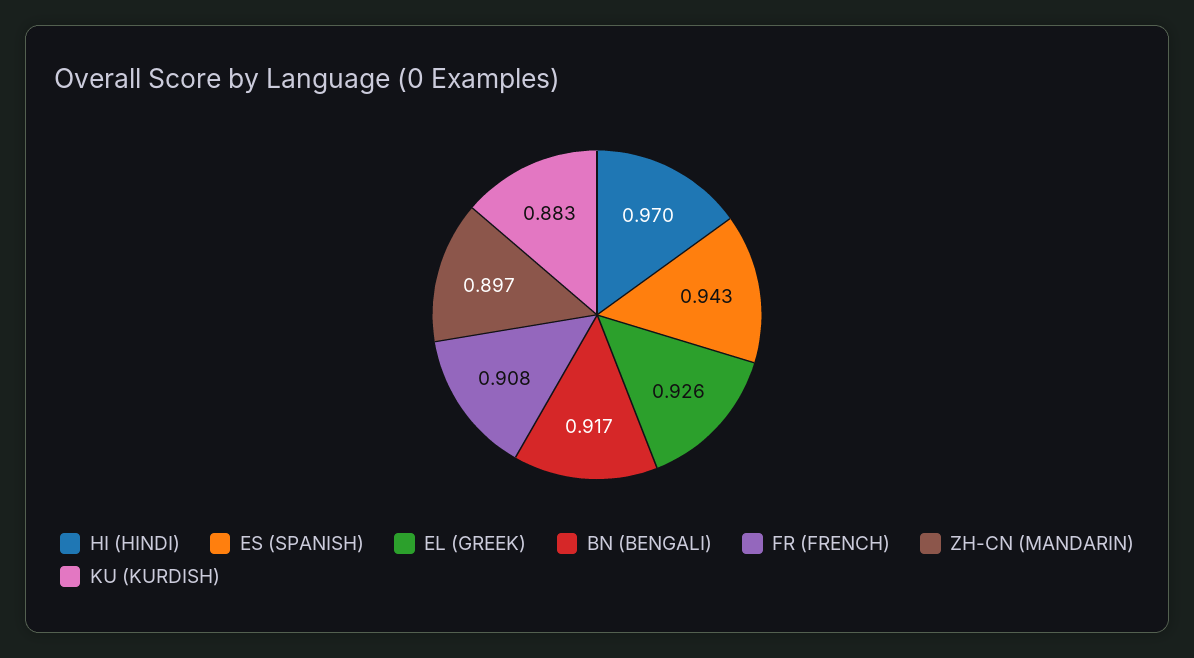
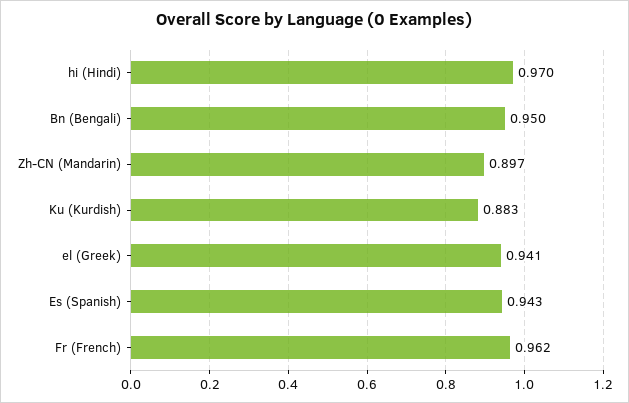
  {
    "HI (HINDI)": 0.97,
    "ES (SPANISH)": 0.943,
-   "EL (GREEK)": 0.926,
+   "EL (GREEK)": 0.941,
-   "BN (BENGALI)": 0.917,
+   "BN (BENGALI)": 0.95,
-   "FR (FRENCH)": 0.908,
+   "FR (FRENCH)": 0.962,
    "ZH-CN (MANDARIN)": 0.897,
    "KU (KURDISH)": 0.883
  }

